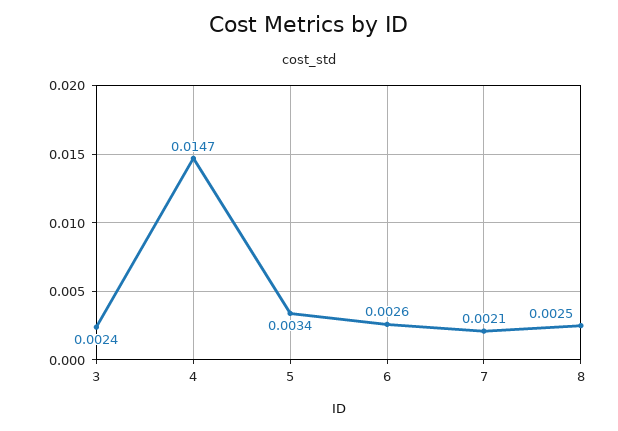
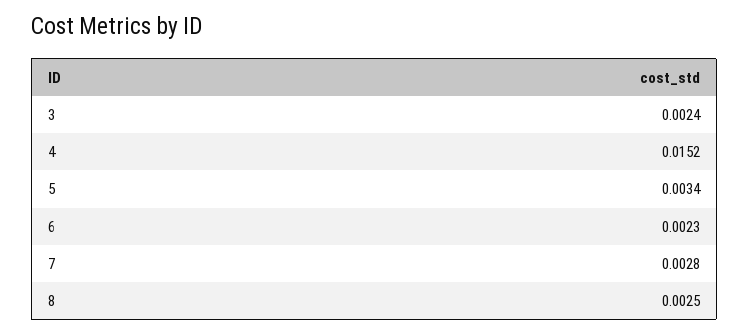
  {
    "3": 0.0024,
-   "4": 0.0147,
+   "4": 0.0152,
    "5": 0.0034,
-   "6": 0.0026,
+   "6": 0.0023,
-   "7": 0.0021,
+   "7": 0.0028,
    "8": 0.0025
  }

